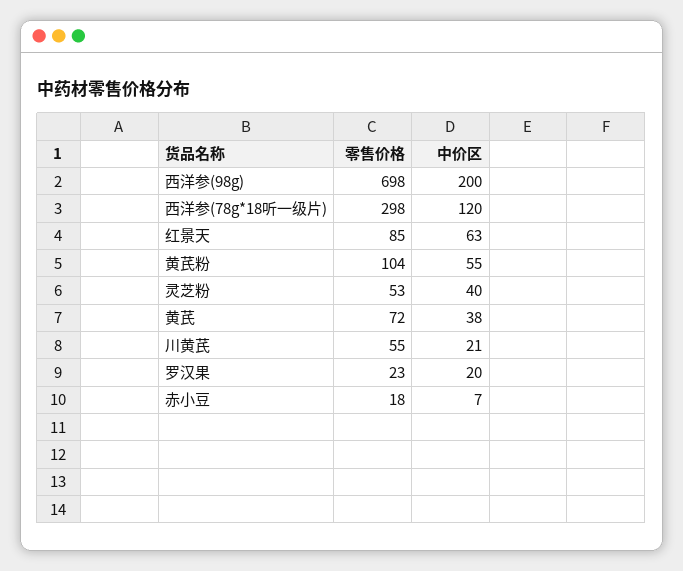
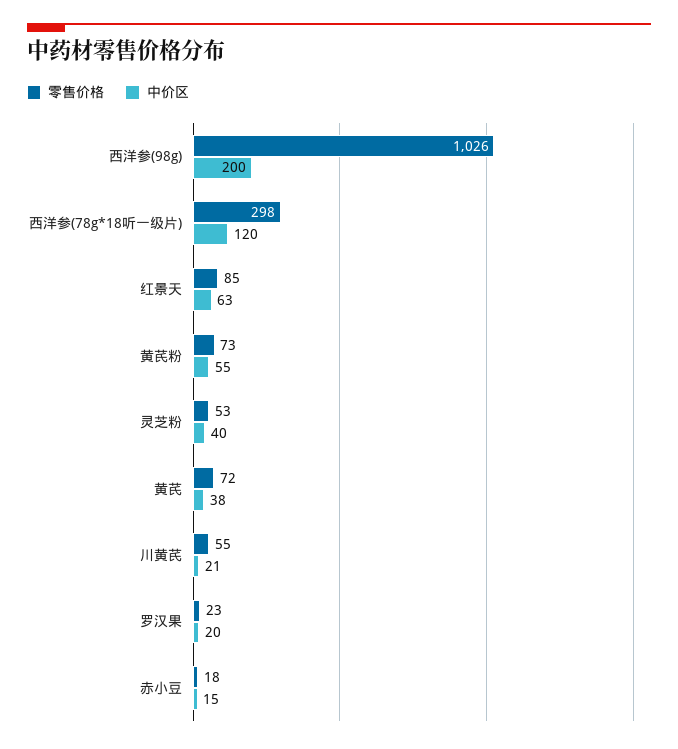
  {
    "零售价格": {
-     "西洋参(98g)": 698,
+     "西洋参(98g)": 1026,
      "西洋参(78g*18听一级片)": 298,
      "红景天": 85,
-     "黄芪粉": 104,
+     "黄芪粉": 73,
      "灵芝粉": 53,
      "黄芪": 72,
      "川黄芪": 55,
      "罗汉果": 23,
      "赤小豆": 18
    },
    "中价区": {
      "西洋参(98g)": 200,
      "西洋参(78g*18听一级片)": 120,
      "红景天": 63,
      "黄芪粉": 55,
      "灵芝粉": 40,
      "黄芪": 38,
      "川黄芪": 21,
      "罗汉果": 20,
-     "赤小豆": 7
+     "赤小豆": 15
    }
  }

